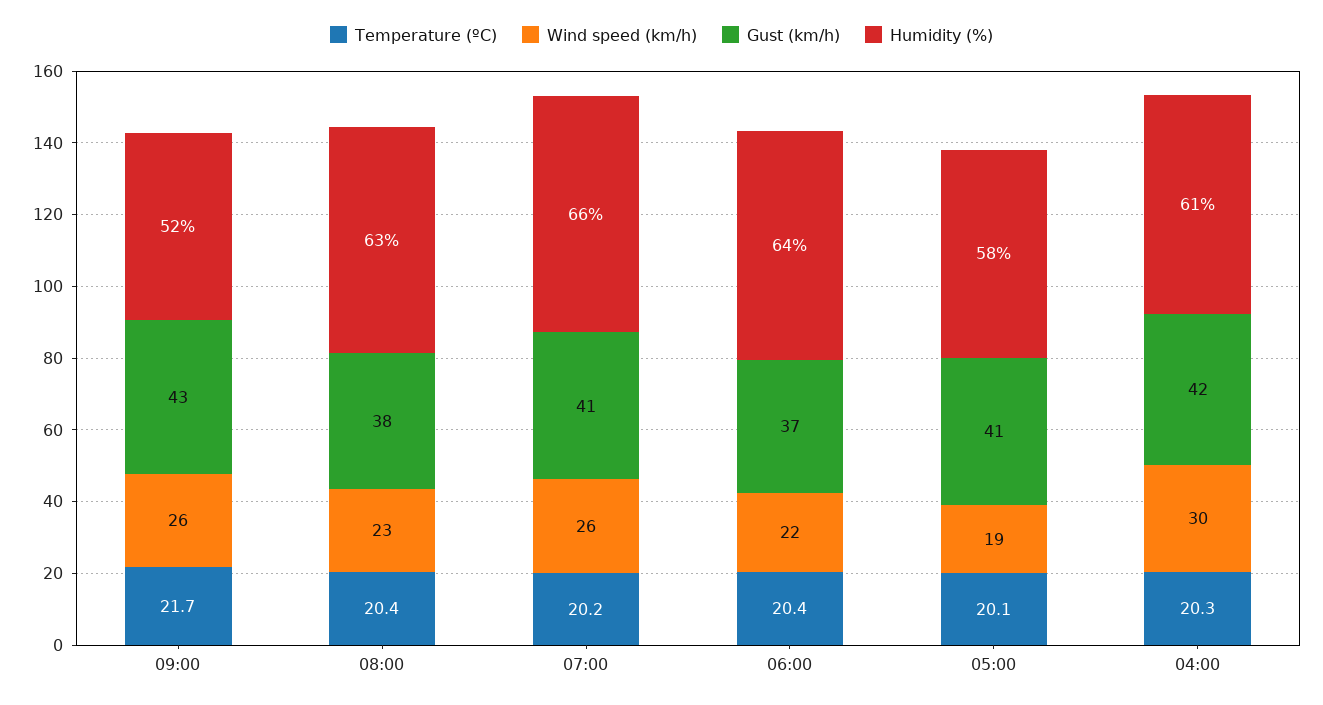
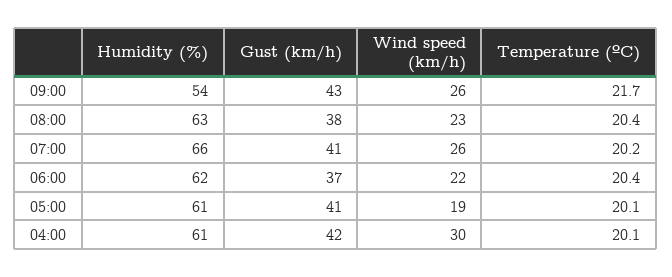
  {
    "Temperature (ºC)": {
      "09:00": 21.7,
      "08:00": 20.4,
      "07:00": 20.2,
      "06:00": 20.4,
      "05:00": 20.1,
-     "04:00": 20.3
+     "04:00": 20.1
    },
    "Wind speed (km/h)": {
      "09:00": 26,
      "08:00": 23,
      "07:00": 26,
      "06:00": 22,
      "05:00": 19,
      "04:00": 30
    },
    "Gust (km/h)": {
      "09:00": 43,
      "08:00": 38,
      "07:00": 41,
      "06:00": 37,
      "05:00": 41,
      "04:00": 42
    },
    "Humidity (%)": {
-     "09:00": 52,
+     "09:00": 54,
      "08:00": 63,
      "07:00": 66,
-     "06:00": 64,
+     "06:00": 62,
-     "05:00": 58,
+     "05:00": 61,
      "04:00": 61
    }
  }

